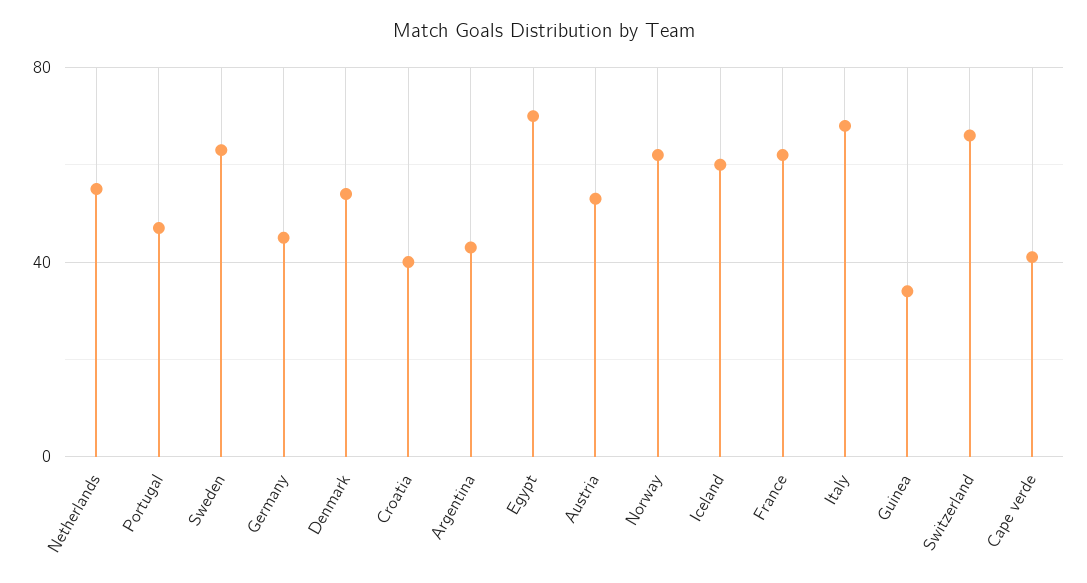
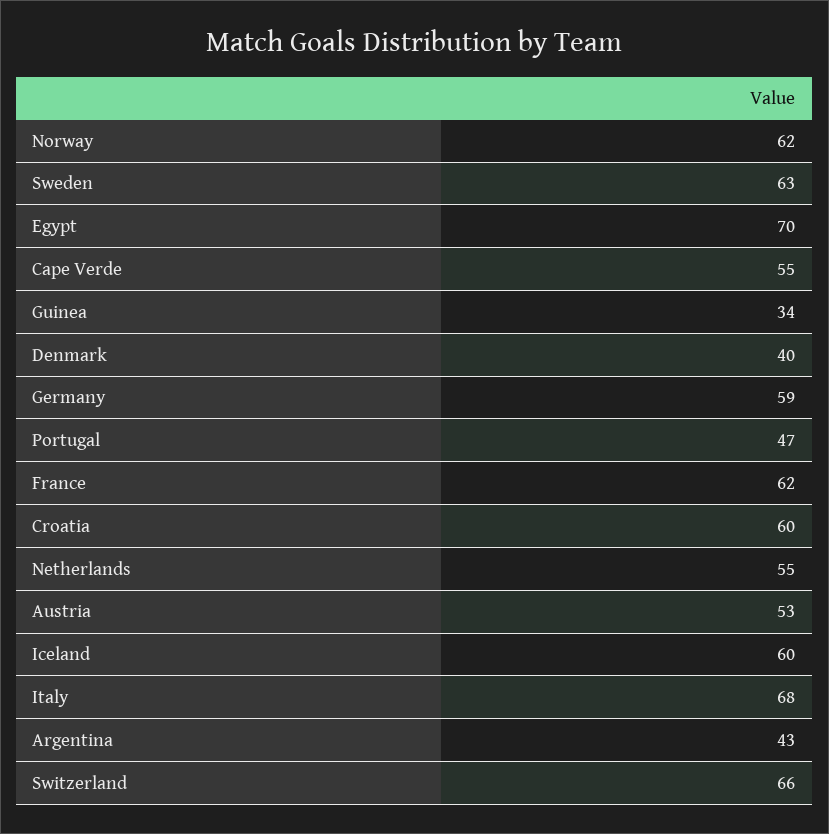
  {
    "Netherlands": 55,
    "Portugal": 47,
    "Sweden": 63,
-   "Germany": 45,
+   "Germany": 59,
-   "Denmark": 55,
+   "Denmark": 40,
-   "Croatia": 40,
+   "Croatia": 60,
    "Argentina": 43,
    "Egypt": 70,
    "Austria": 53,
    "Norway": 62,
    "Iceland": 60,
    "France": 62,
    "Italy": 68,
    "Guinea": 34,
    "Switzerland": 66,
-   "Cape verde": 40
+   "Cape verde": 55
  }

